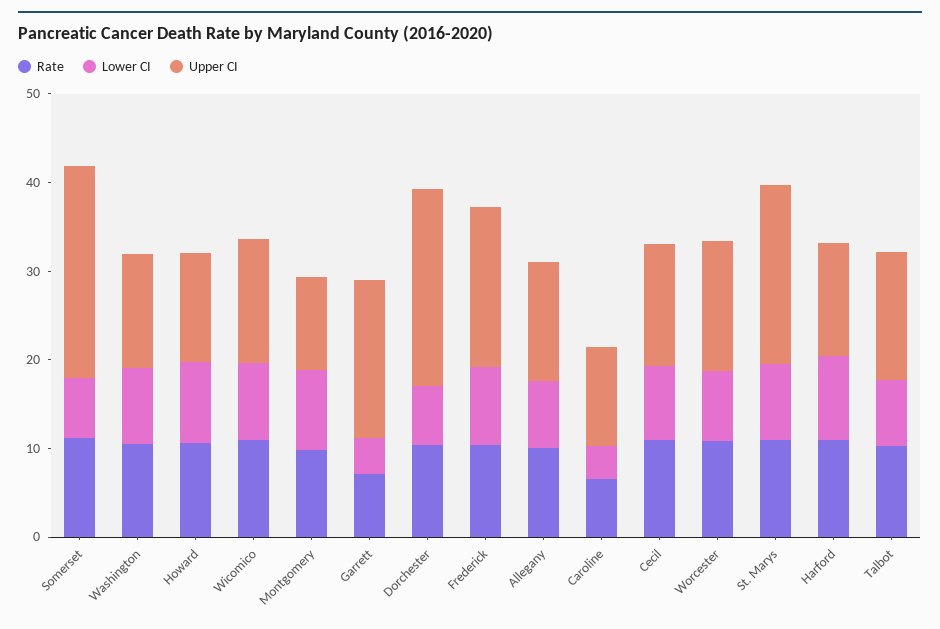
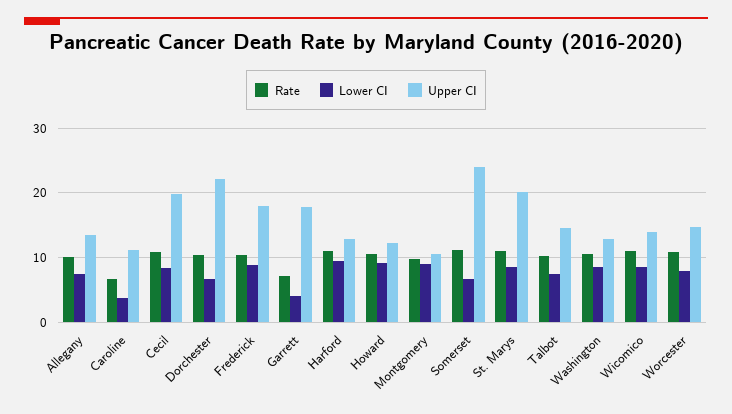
  {
    "Rate": {
      "Somerset": 11,
      "Washington": 11,
      "Howard": 11,
      "Wicomico": 11,
      "Montgomery": 10,
      "Garrett": 7,
      "Dorchester": 10,
      "Frederick": 10,
      "Allegany": 10,
      "Caroline": 7,
      "Cecil": 11,
      "Worcester": 11,
      "St. Marys": 11,
      "Harford": 11,
      "Talbot": 10
    },
    "Lower CI": {
      "Somerset": 7,
      "Washington": 9,
      "Howard": 9,
      "Wicomico": 9,
      "Montgomery": 9,
      "Garrett": 4,
      "Dorchester": 7,
      "Frederick": 9,
      "Allegany": 8,
      "Caroline": 4,
      "Cecil": 8,
      "Worcester": 8,
      "St. Marys": 9,
      "Harford": 9,
      "Talbot": 7
    },
    "Upper CI": {
      "Somerset": 24,
      "Washington": 13,
      "Howard": 12,
      "Wicomico": 14,
      "Montgomery": 11,
      "Garrett": 18,
      "Dorchester": 22,
      "Frederick": 18,
      "Allegany": 13,
      "Caroline": 11,
-     "Cecil": 14,
+     "Cecil": 20,
      "Worcester": 15,
      "St. Marys": 20,
      "Harford": 13,
      "Talbot": 15
    }
  }

